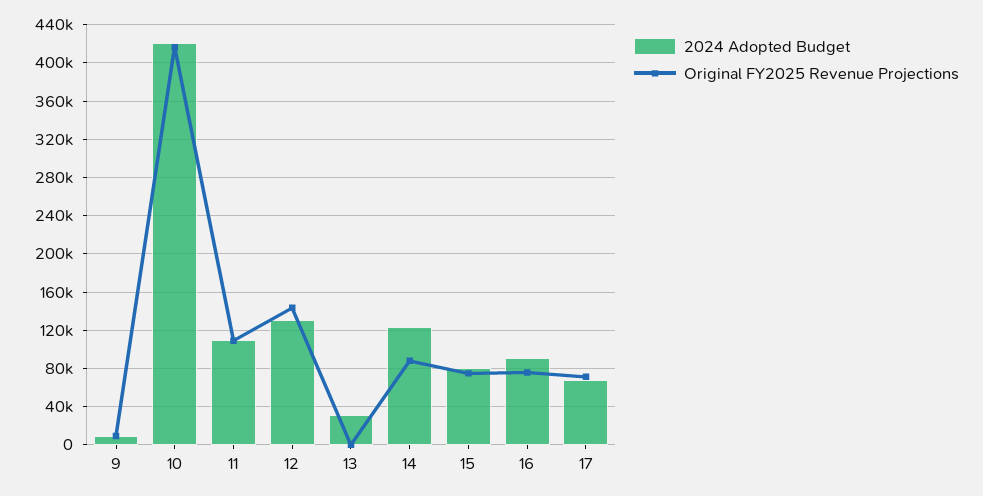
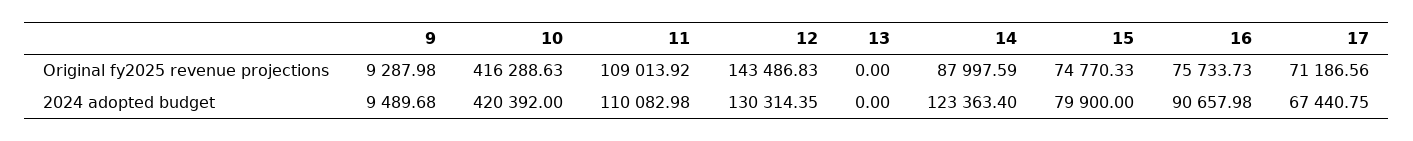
  {
    "2024 Adopted Budget": {
      "9": 9489.68,
      "10": 420392,
      "11": 110082.98,
      "12": 130314.35,
-     "13": 30000,
+     "13": 0,
      "14": 123363.4,
      "15": 79900,
      "16": 90657.98,
      "17": 67440.75
    },
    "Original FY2025 Revenue Projections": {
      "9": 9287.98,
      "10": 416288.63,
      "11": 109013.92,
      "12": 143486.83,
      "13": 0,
      "14": 87997.59,
      "15": 74770.33,
      "16": 75733.73,
      "17": 71186.56
    }
  }

